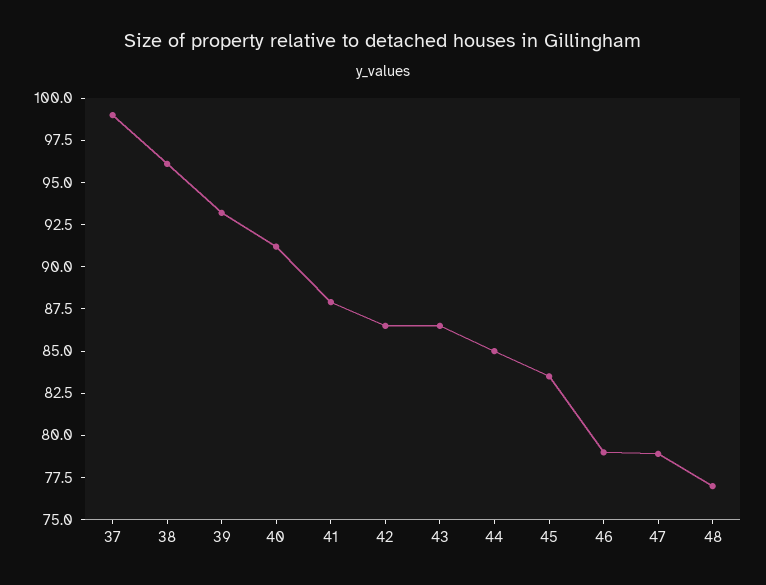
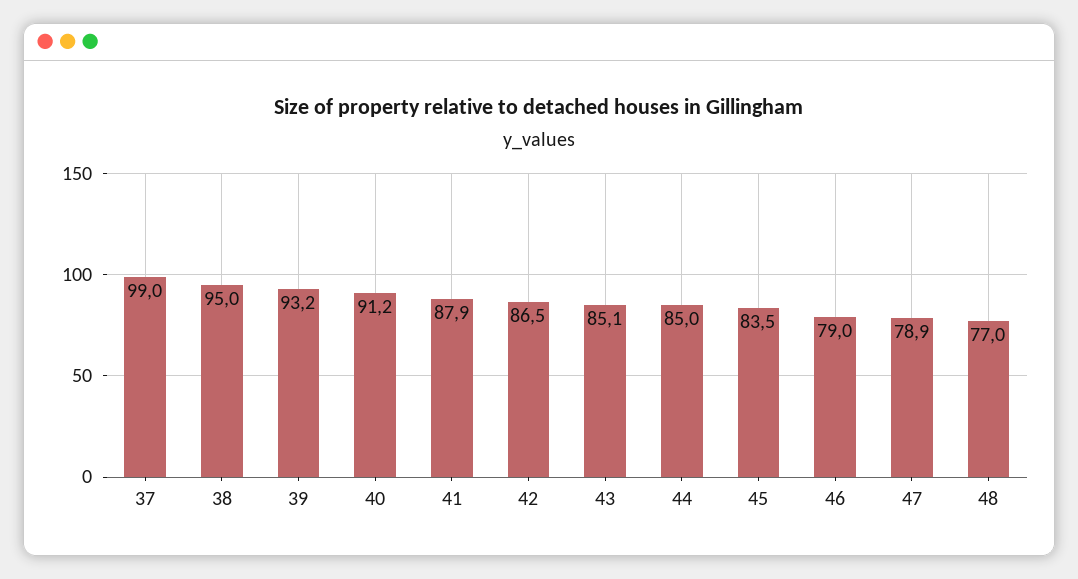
  {
    "37": 99,
-   "38": 96,
+   "38": 95,
    "39": 93.2,
    "40": 91.2,
    "41": 87.9,
    "42": 86.5,
-   "43": 86.5,
+   "43": 85.1,
    "44": 85,
    "45": 83.5,
    "46": 79,
    "47": 78.9,
    "48": 77
  }

